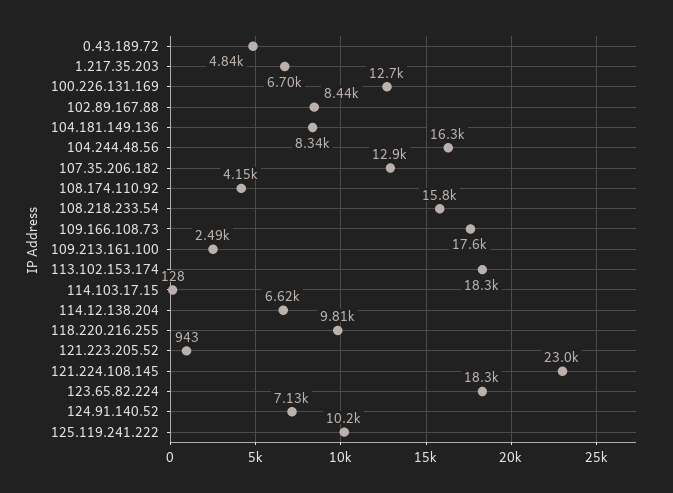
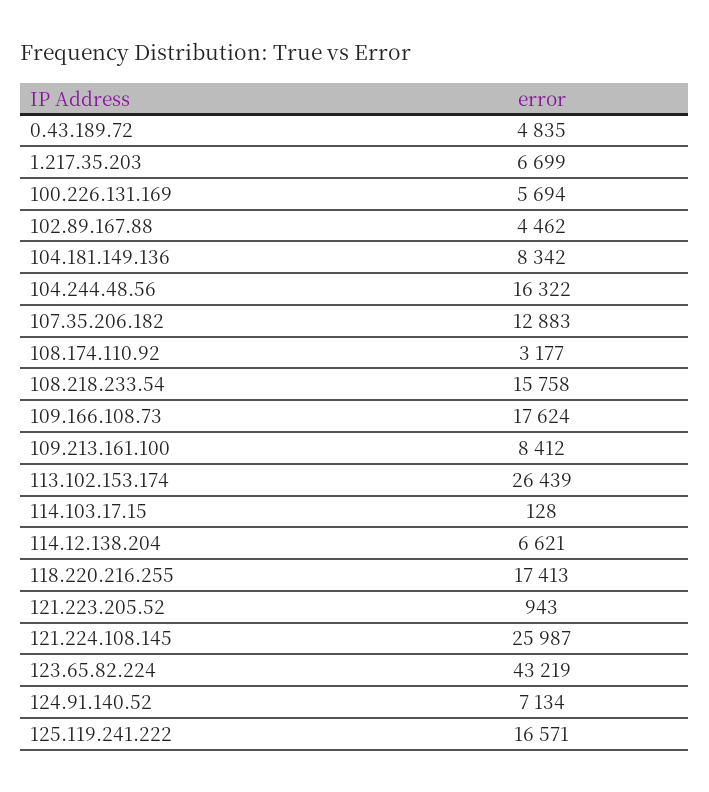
  {
    "0.43.189.72": 4835,
    "1.217.35.203": 6699,
-   "100.226.131.169": 12700,
+   "100.226.131.169": 5694,
-   "102.89.167.88": 8440,
+   "102.89.167.88": 4462,
    "104.181.149.136": 8342,
    "104.244.48.56": 16322,
    "107.35.206.182": 12883,
-   "108.174.110.92": 4150,
+   "108.174.110.92": 3177,
    "108.218.233.54": 15758,
    "109.166.108.73": 17624,
-   "109.213.161.100": 2490,
+   "109.213.161.100": 8412,
-   "113.102.153.174": 18300,
+   "113.102.153.174": 26439,
    "114.103.17.15": 128,
    "114.12.138.204": 6621,
-   "118.220.216.255": 9810,
+   "118.220.216.255": 17413,
    "121.223.205.52": 943,
-   "121.224.108.145": 23000,
+   "121.224.108.145": 25987,
-   "123.65.82.224": 18300,
+   "123.65.82.224": 43219,
    "124.91.140.52": 7134,
-   "125.119.241.222": 10200
+   "125.119.241.222": 16571
  }

